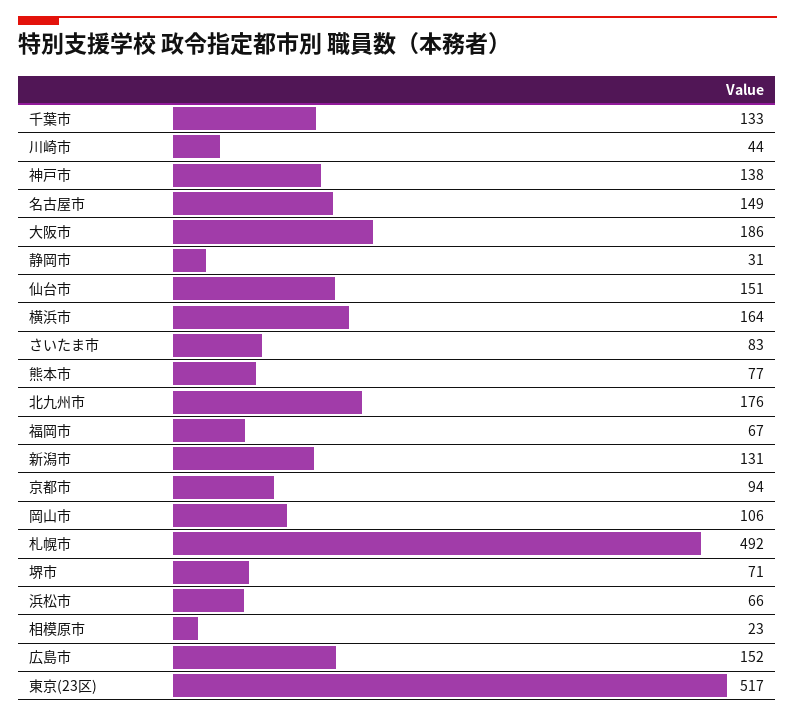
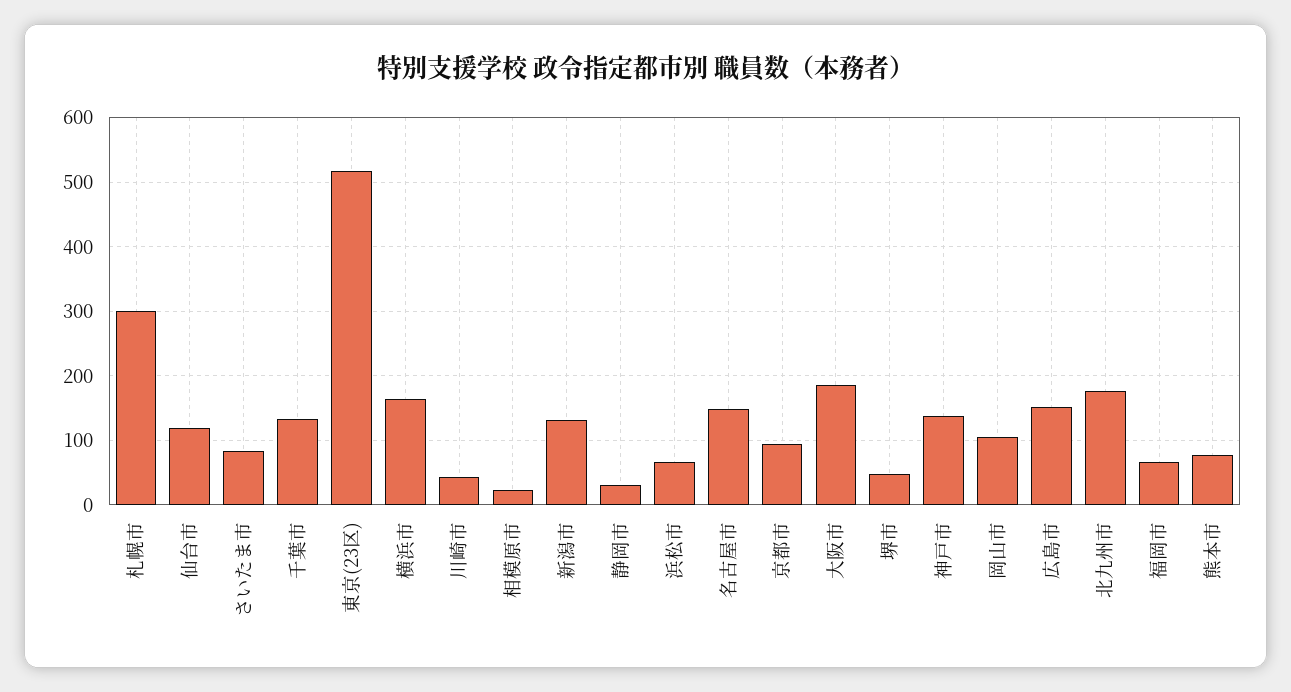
  {
    "千葉市": 133,
    "川崎市": 44,
    "神戸市": 138,
    "名古屋市": 149,
    "大阪市": 186,
    "静岡市": 31,
-   "仙台市": 151,
+   "仙台市": 120,
    "横浜市": 164,
    "さいたま市": 83,
    "熊本市": 77,
    "北九州市": 176,
    "福岡市": 67,
    "新潟市": 131,
    "京都市": 94,
    "岡山市": 106,
-   "札幌市": 492,
+   "札幌市": 300,
-   "堺市": 71,
+   "堺市": 50,
    "浜松市": 66,
    "相模原市": 23,
    "広島市": 152,
    "東京(23区)": 517
  }

